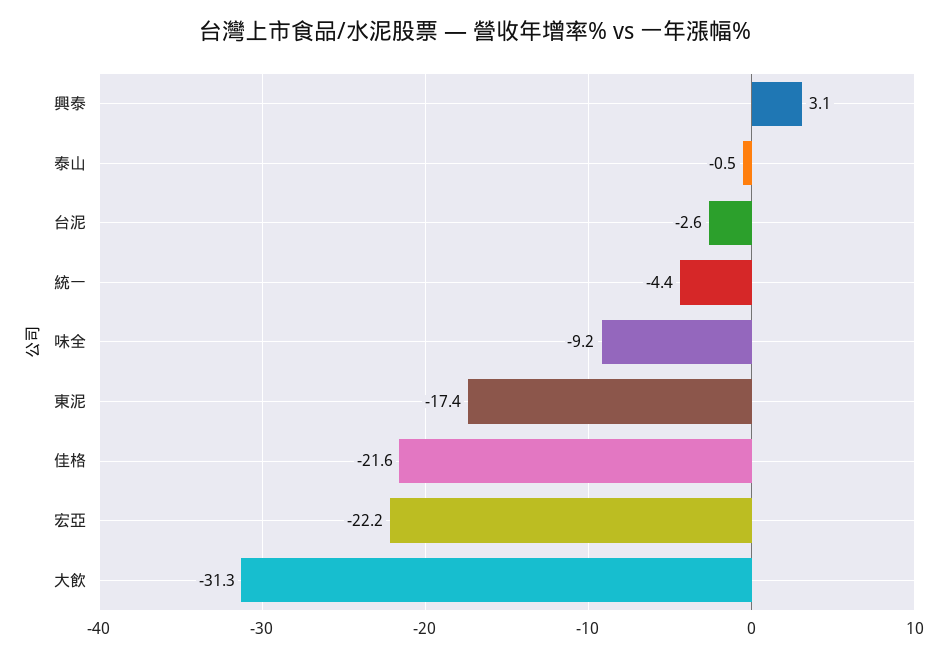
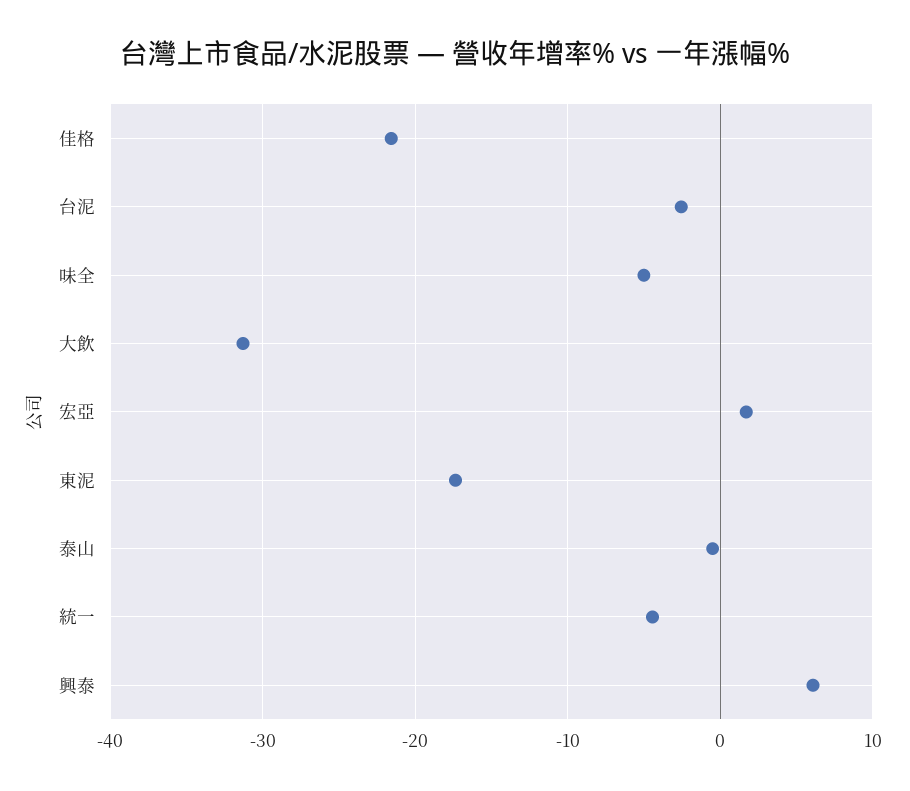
  {
-   "興泰": 3.1,
+   "興泰": 6,
    "泰山": -0.5,
    "台泥": -2.6,
    "統一": -4.4,
-   "味全": -9.2,
+   "味全": -5,
    "東泥": -17.4,
    "佳格": -21.6,
-   "宏亞": -22.2,
+   "宏亞": 2,
    "大飲": -31.3
  }

